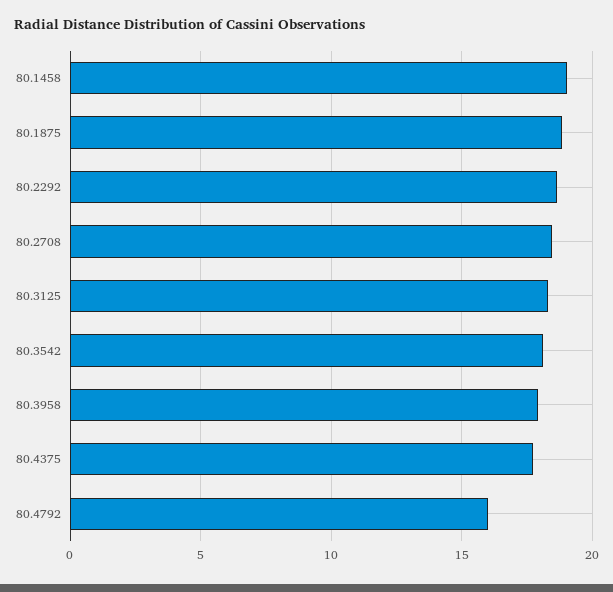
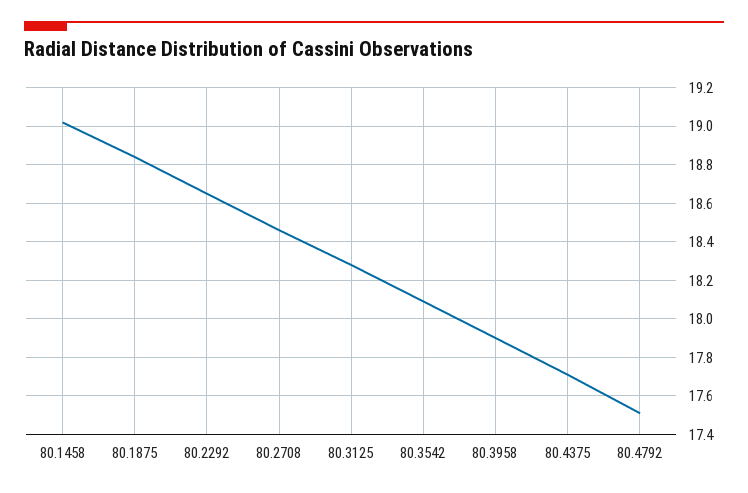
  {
    "80.1458": 19,
    "80.1875": 18.85,
    "80.2292": 18.65,
    "80.2708": 18.45,
    "80.3125": 18.3,
    "80.3542": 18.1,
    "80.3958": 17.9,
    "80.4375": 17.7,
-   "80.4792": 16
+   "80.4792": 17.5
  }

